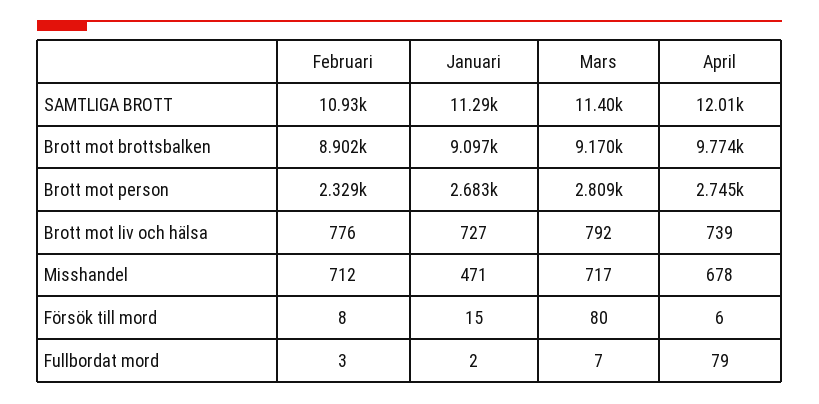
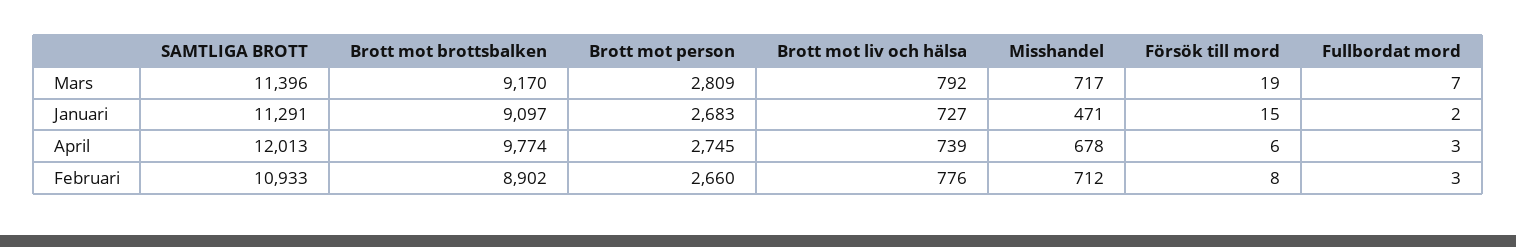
  {
    "Februari": {
      "SAMTLIGA BROTT": 10933,
      "Brott mot brottsbalken": 8902,
-     "Brott mot person": 2329,
+     "Brott mot person": 2660,
      "Brott mot liv och hälsa": 776,
      "Misshandel": 712,
      "Försök till mord": 8,
      "Fullbordat mord": 3
    },
    "Januari": {
      "SAMTLIGA BROTT": 11291,
      "Brott mot brottsbalken": 9097,
      "Brott mot person": 2683,
      "Brott mot liv och hälsa": 727,
      "Misshandel": 471,
      "Försök till mord": 15,
      "Fullbordat mord": 2
    },
    "Mars": {
      "SAMTLIGA BROTT": 11396,
      "Brott mot brottsbalken": 9170,
      "Brott mot person": 2809,
      "Brott mot liv och hälsa": 792,
      "Misshandel": 717,
-     "Försök till mord": 80,
+     "Försök till mord": 19,
      "Fullbordat mord": 7
    },
    "April": {
      "SAMTLIGA BROTT": 12013,
      "Brott mot brottsbalken": 9774,
      "Brott mot person": 2745,
      "Brott mot liv och hälsa": 739,
      "Misshandel": 678,
      "Försök till mord": 6,
-     "Fullbordat mord": 79
+     "Fullbordat mord": 3
    }
  }

